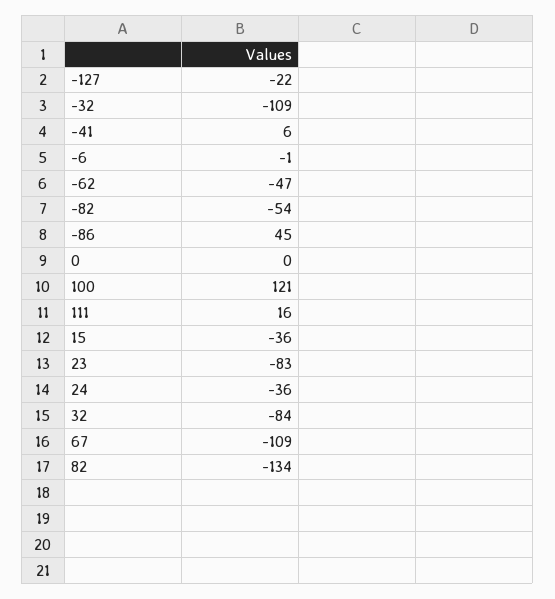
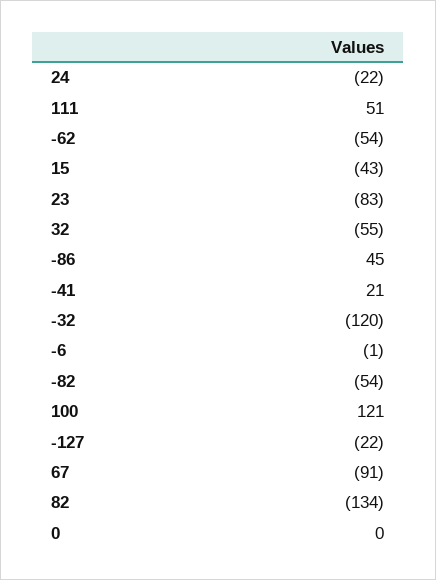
  {
    "-127": -22,
-   "-32": -109,
+   "-32": -120,
-   "-41": 6,
+   "-41": 21,
    "-6": -1,
-   "-62": -47,
+   "-62": -54,
    "-82": -54,
    "-86": 45,
    "0": 0,
    "100": 121,
-   "111": 16,
+   "111": 51,
-   "15": -36,
+   "15": -43,
    "23": -83,
-   "24": -36,
+   "24": -22,
-   "32": -84,
+   "32": -55,
-   "67": -109,
+   "67": -91,
    "82": -134
  }

